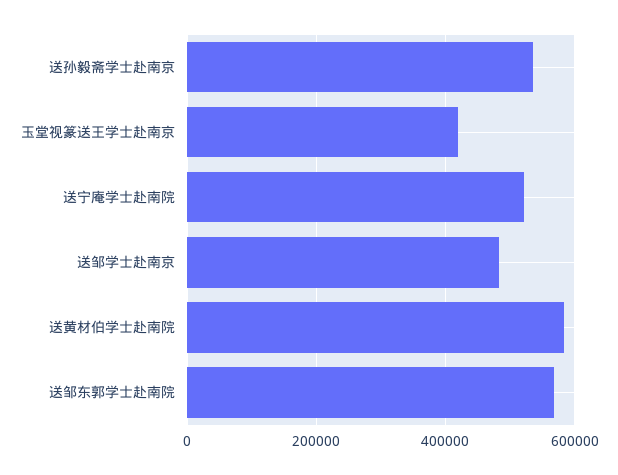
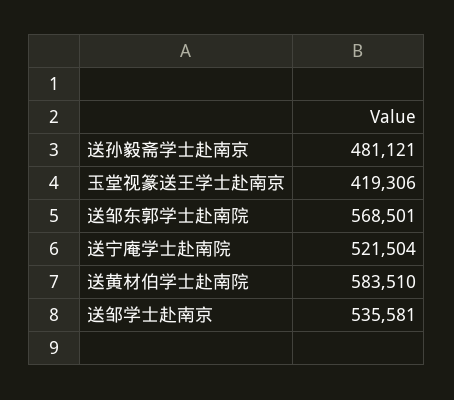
  {
-   "送孙毅斋学士赴南京": 540000,
+   "送孙毅斋学士赴南京": 481121,
    "玉堂视篆送王学士赴南京": 419306,
    "送宁庵学士赴南院": 521504,
-   "送邹学士赴南京": 480000,
+   "送邹学士赴南京": 535581,
    "送黄材伯学士赴南院": 583510,
    "送邹东郭学士赴南院": 568501
  }

